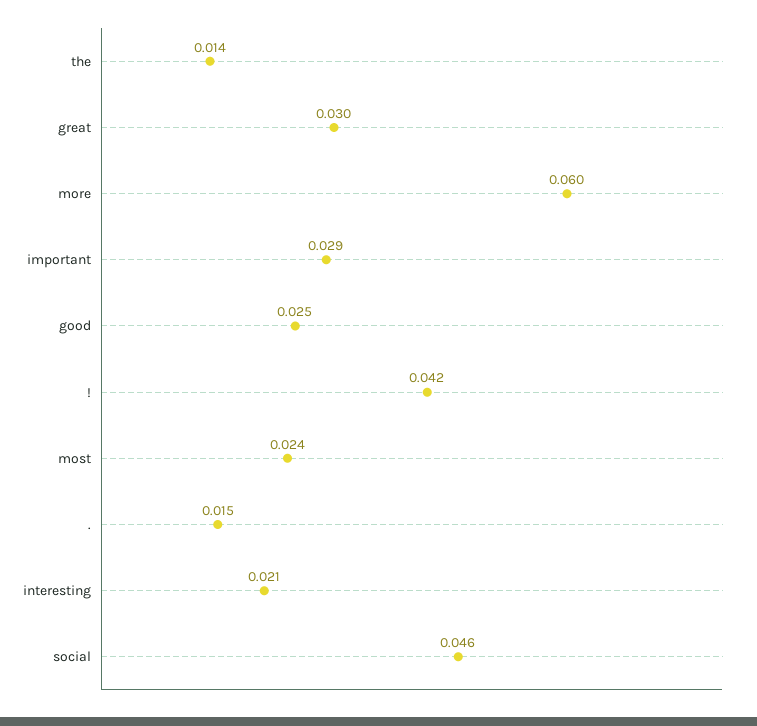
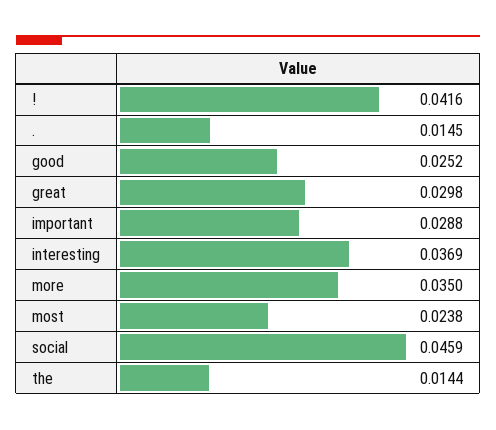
  {
    "the": 0.0144,
    "great": 0.0298,
-   "more": 0.06,
+   "more": 0.035,
    "important": 0.0288,
    "good": 0.0252,
    "!": 0.0416,
    "most": 0.0238,
    ".": 0.0145,
-   "interesting": 0.021,
+   "interesting": 0.0369,
    "social": 0.0459
  }

